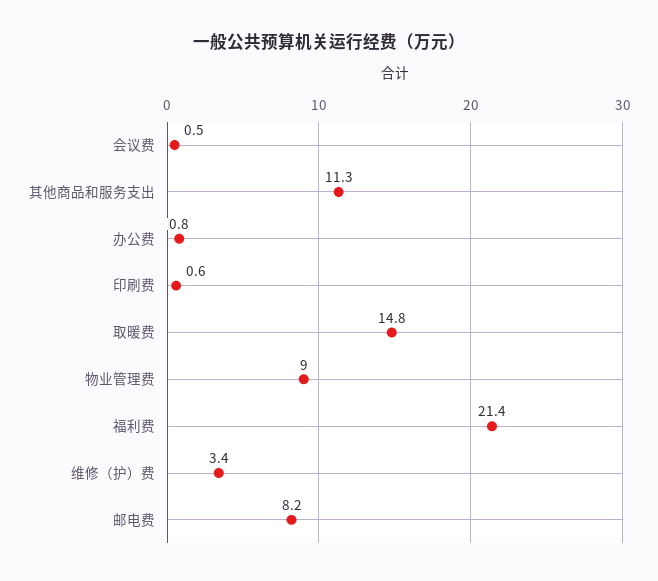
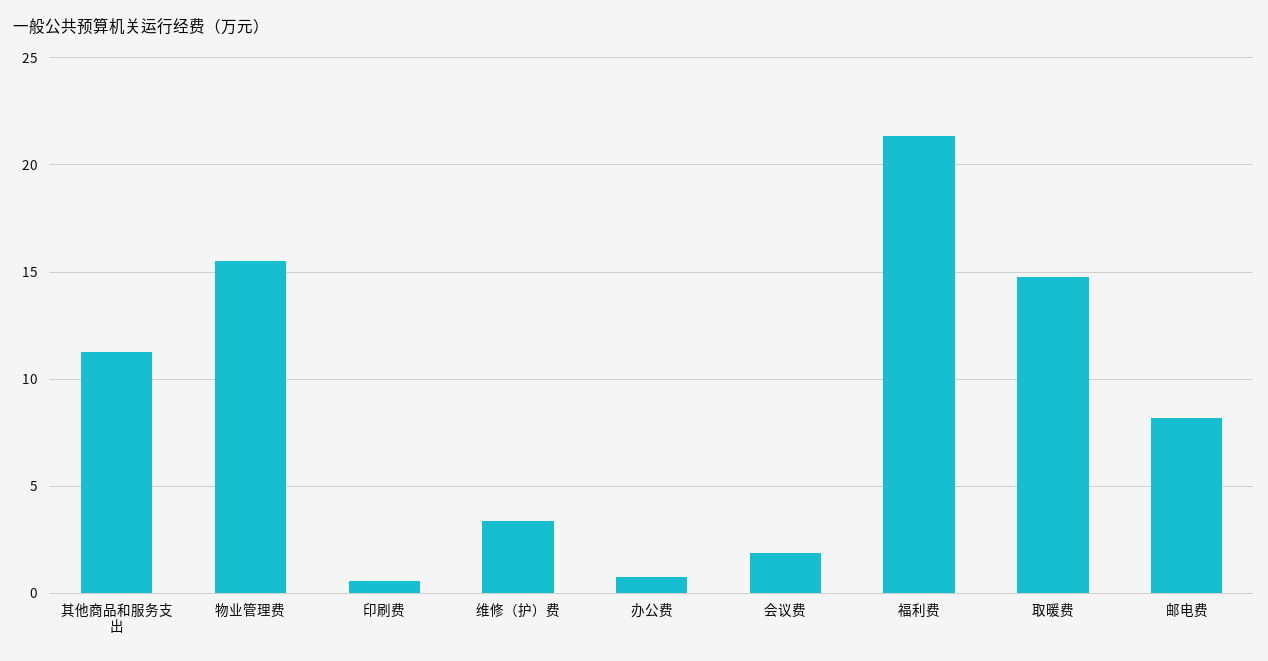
  {
-   "会议费": 0.5,
+   "会议费": 2,
    "其他商品和服务支出": 11.3,
    "办公费": 0.8,
    "印刷费": 0.6,
    "取暖费": 14.8,
-   "物业管理费": 9,
+   "物业管理费": 15.5,
    "福利费": 21.4,
    "维修（护）费": 3.4,
    "邮电费": 8.2
  }

